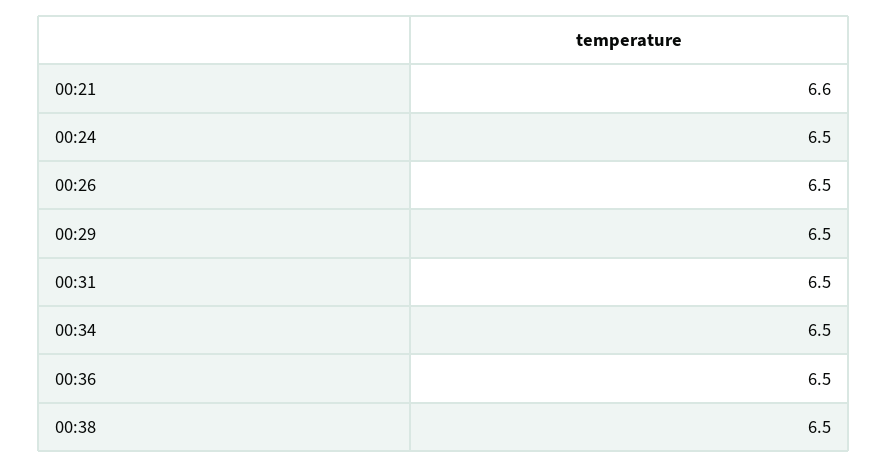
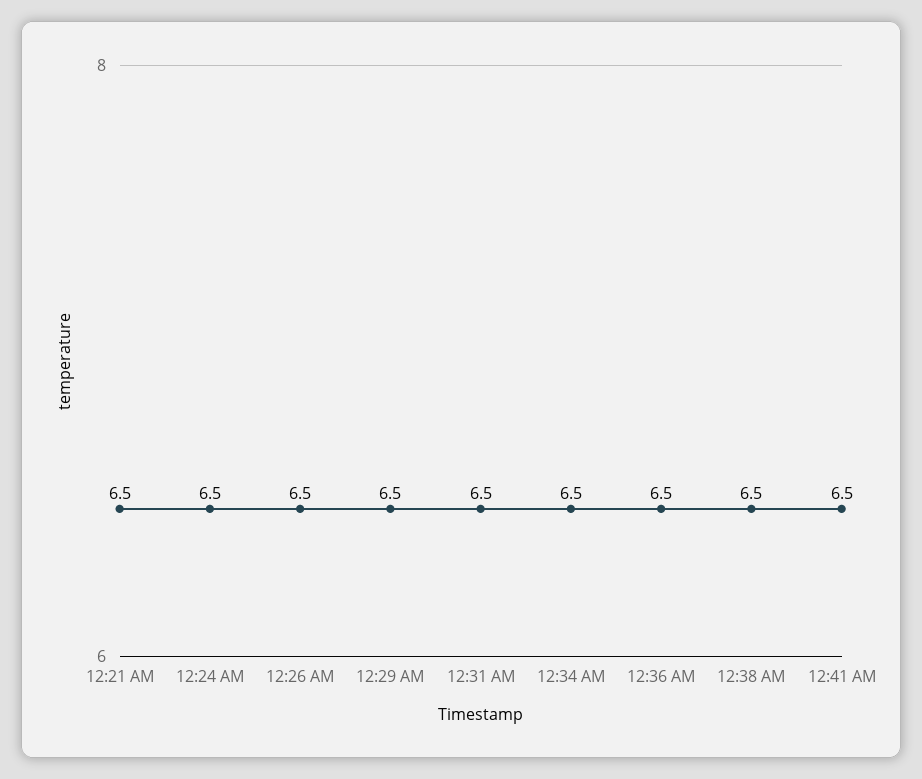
  {
-   "00:21": 6.6,
+   "00:21": 6.5,
    "00:24": 6.5,
    "00:26": 6.5,
    "00:29": 6.5,
    "00:31": 6.5,
    "00:34": 6.5,
    "00:36": 6.5,
-   "00:38": 6.5
+   "00:38": 6.5,
+   "12:41 AM": 6.5
  }

